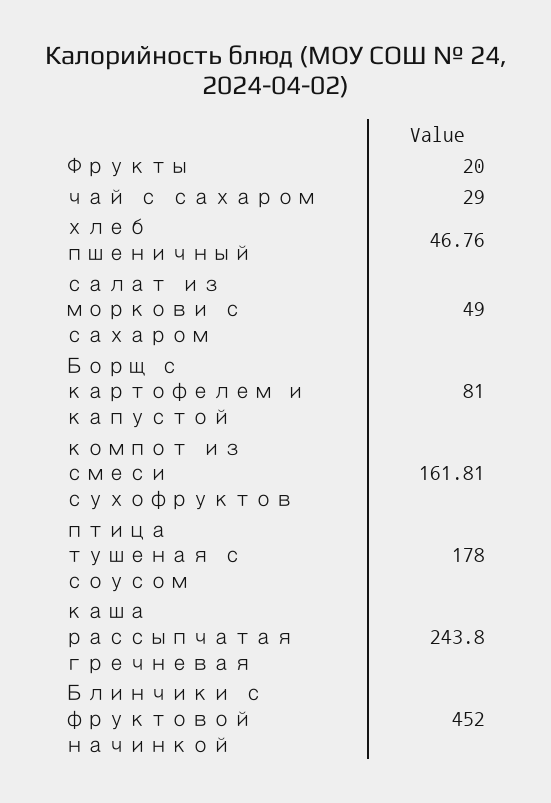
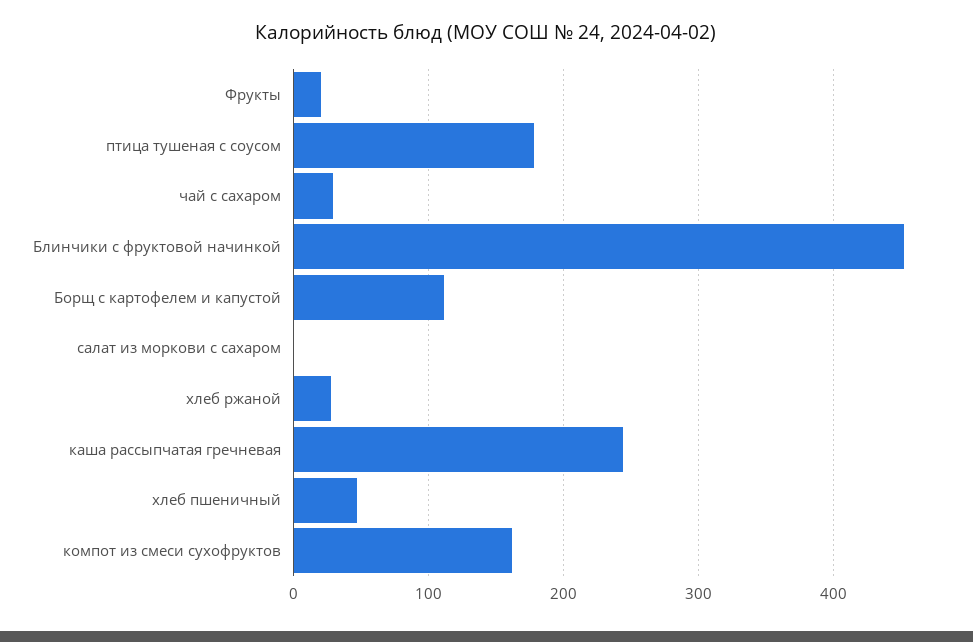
  {
    "Фрукты": 20,
    "чай с сахаром": 29,
    "хлеб пшеничный": 46.76,
-   "салат из моркови с сахаром": 49,
+   "салат из моркови с сахаром": 0,
-   "Борщ с картофелем и капустой": 81,
+   "Борщ с картофелем и капустой": 110,
    "компот из смеси сухофруктов": 161.81,
    "птица тушеная с соусом": 178,
    "каша рассыпчатая гречневая": 243.8,
-   "Блинчики с фруктовой начинкой": 452
+   "Блинчики с фруктовой начинкой": 452,
+   "хлеб ржаной": 30
  }

